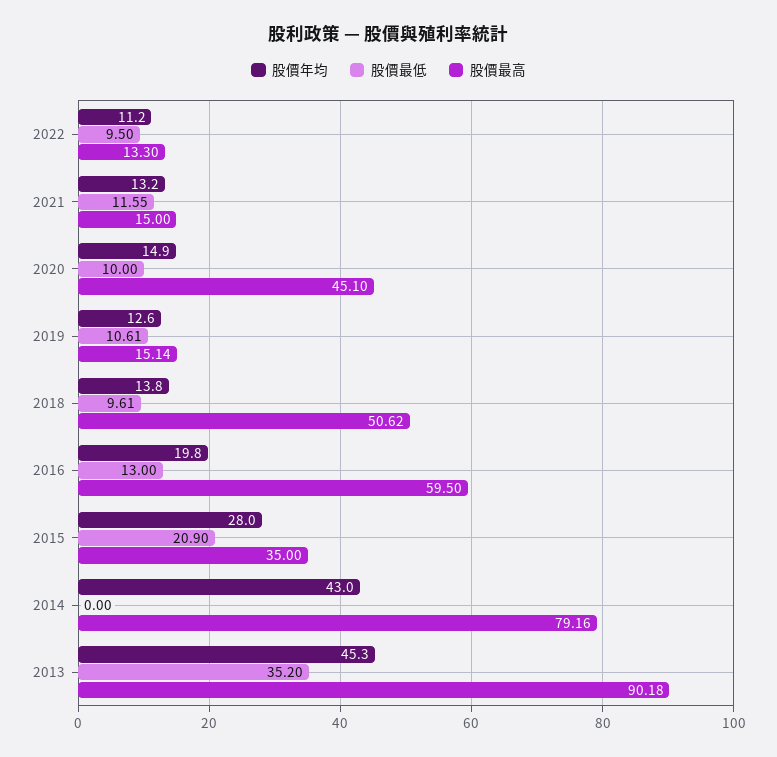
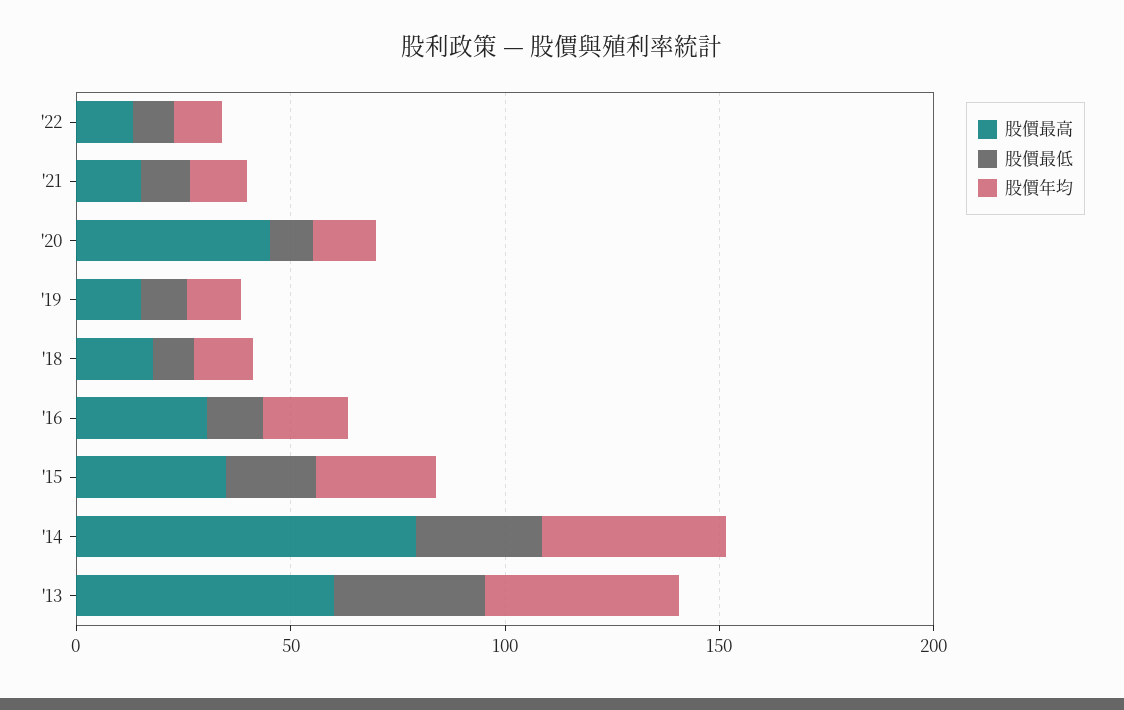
  {
    "股價年均": {
      "2022": 11.2,
      "2021": 13.2,
      "2020": 14.9,
      "2019": 12.6,
      "2018": 13.8,
      "2016": 19.8,
      "2015": 28,
      "2014": 43,
      "2013": 45.3
    },
    "股價最低": {
      "2022": 9.5,
      "2021": 11.55,
      "2020": 10,
      "2019": 10.61,
      "2018": 9.61,
      "2016": 13,
      "2015": 20.9,
-     "2014": 0,
+     "2014": 30,
      "2013": 35.2
    },
    "股價最高": {
      "2022": 13.3,
      "2021": 15,
      "2020": 45.1,
      "2019": 15.14,
-     "2018": 50.62,
+     "2018": 20,
-     "2016": 59.5,
+     "2016": 30,
      "2015": 35,
      "2014": 79.16,
-     "2013": 90.18
+     "2013": 60
    }
  }

